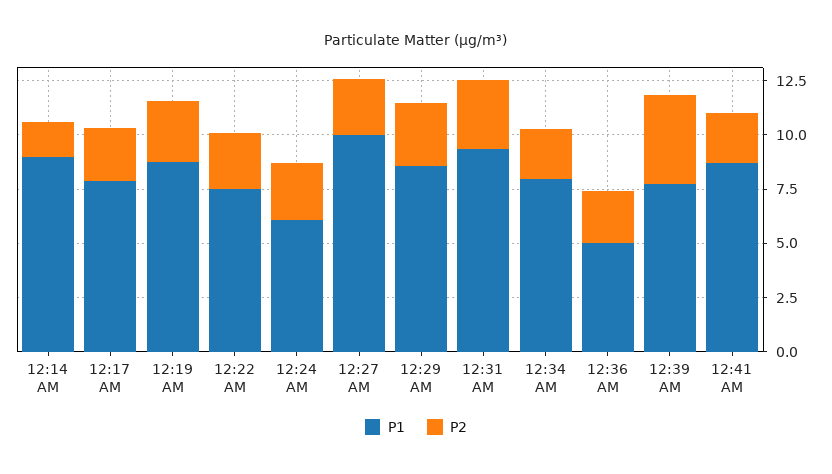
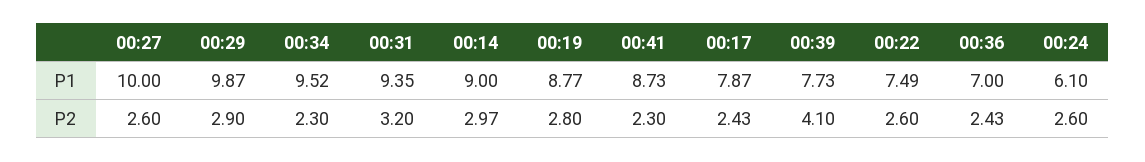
  {
    "P1": {
      "12:14 AM": 9,
      "12:17 AM": 7.87,
      "12:19 AM": 8.77,
      "12:22 AM": 7.49,
      "12:24 AM": 6.1,
      "12:27 AM": 10,
-     "12:29 AM": 8.5,
+     "12:29 AM": 9.87,
      "12:31 AM": 9.35,
-     "12:34 AM": 8,
+     "12:34 AM": 9.52,
-     "12:36 AM": 5,
+     "12:36 AM": 7,
      "12:39 AM": 7.73,
      "12:41 AM": 8.73
    },
    "P2": {
-     "12:14 AM": 1.5,
+     "12:14 AM": 2.97,
      "12:17 AM": 2.43,
      "12:19 AM": 2.8,
      "12:22 AM": 2.6,
      "12:24 AM": 2.6,
      "12:27 AM": 2.6,
      "12:29 AM": 2.9,
      "12:31 AM": 3.2,
      "12:34 AM": 2.3,
      "12:36 AM": 2.43,
      "12:39 AM": 4.1,
      "12:41 AM": 2.3
    }
  }

